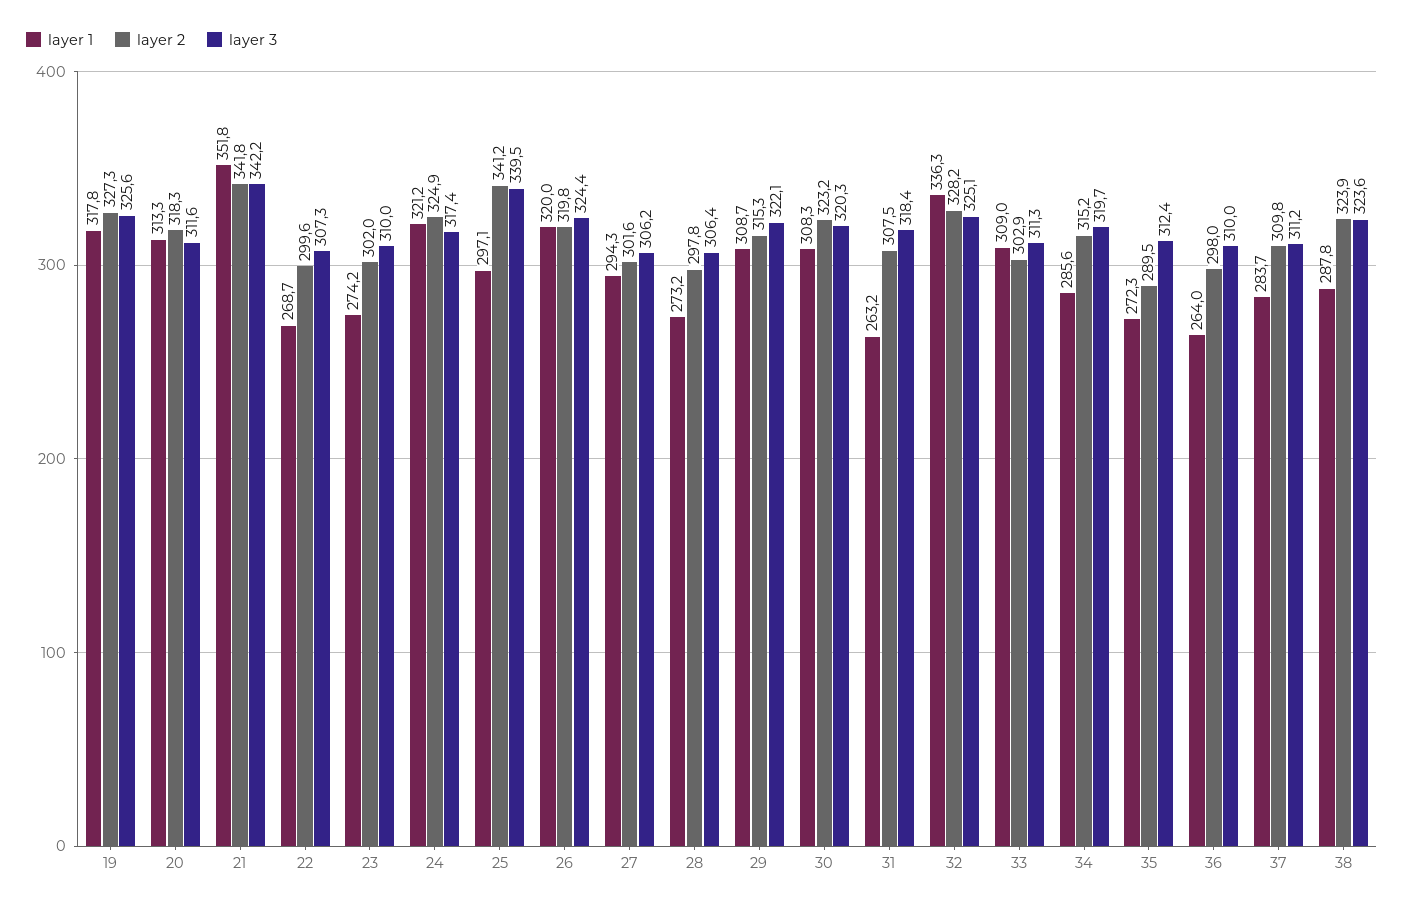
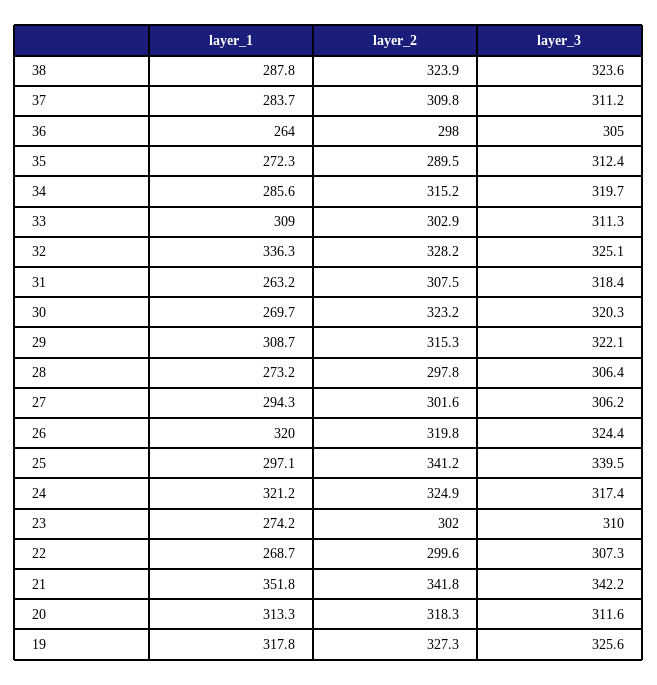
  {
    "layer 1": {
      "19": 317.8,
      "20": 313.3,
      "21": 351.8,
      "22": 268.7,
      "23": 274.2,
      "24": 321.2,
      "25": 297.1,
      "26": 320,
      "27": 294.3,
      "28": 273.2,
      "29": 308.7,
-     "30": 308.3,
+     "30": 269.7,
      "31": 263.2,
      "32": 336.3,
      "33": 309,
      "34": 285.6,
      "35": 272.3,
      "36": 264,
      "37": 283.7,
      "38": 287.8
    },
    "layer 2": {
      "19": 327.3,
      "20": 318.3,
      "21": 341.8,
      "22": 299.6,
      "23": 302,
      "24": 324.9,
      "25": 341.2,
      "26": 319.8,
      "27": 301.6,
      "28": 297.8,
      "29": 315.3,
      "30": 323.2,
      "31": 307.5,
      "32": 328.2,
      "33": 302.9,
      "34": 315.2,
      "35": 289.5,
      "36": 298,
      "37": 309.8,
      "38": 323.9
    },
    "layer 3": {
      "19": 325.6,
      "20": 311.6,
      "21": 342.2,
      "22": 307.3,
      "23": 310,
      "24": 317.4,
      "25": 339.5,
      "26": 324.4,
      "27": 306.2,
      "28": 306.4,
      "29": 322.1,
      "30": 320.3,
      "31": 318.4,
      "32": 325.1,
      "33": 311.3,
      "34": 319.7,
      "35": 312.4,
-     "36": 310,
+     "36": 305,
      "37": 311.2,
      "38": 323.6
    }
  }

